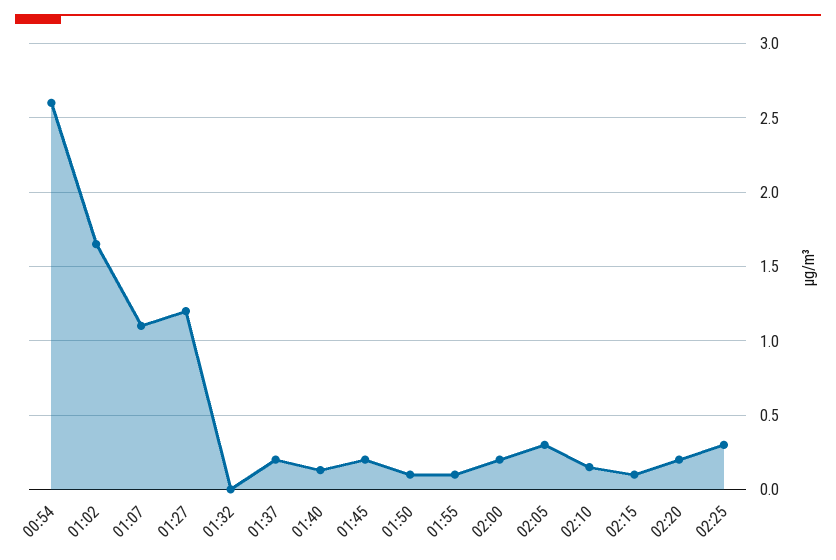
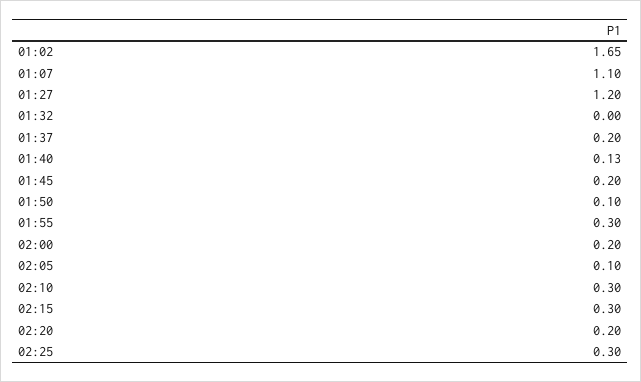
  {
-   "00:54": 2.6,
    "01:02": 1.65,
    "01:07": 1.1,
    "01:27": 1.2,
    "01:32": 0,
    "01:37": 0.2,
    "01:40": 0.13,
    "01:45": 0.2,
    "01:50": 0.1,
-   "01:55": 0.1,
+   "01:55": 0.3,
    "02:00": 0.2,
-   "02:05": 0.3,
+   "02:05": 0.1,
-   "02:10": 0.15,
+   "02:10": 0.3,
-   "02:15": 0.1,
+   "02:15": 0.3,
    "02:20": 0.2,
    "02:25": 0.3
  }

